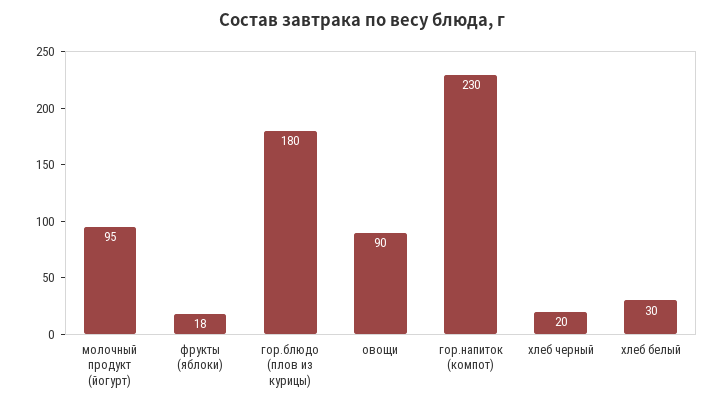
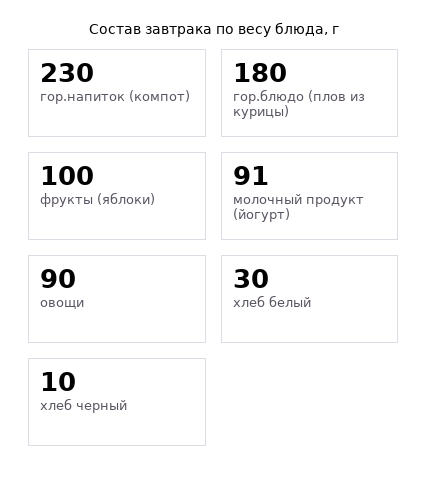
  {
-   "молочный продукт (йогурт)": 95,
+   "молочный продукт (йогурт)": 91,
-   "фрукты (яблоки)": 18,
+   "фрукты (яблоки)": 100,
    "гор.блюдо (плов из курицы)": 180,
    "овощи": 90,
    "гор.напиток (компот)": 230,
-   "хлеб черный": 20,
+   "хлеб черный": 10,
    "хлеб белый": 30
  }

